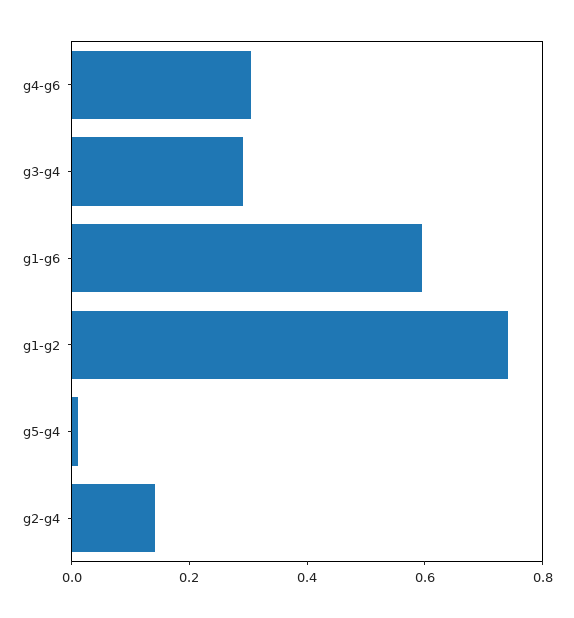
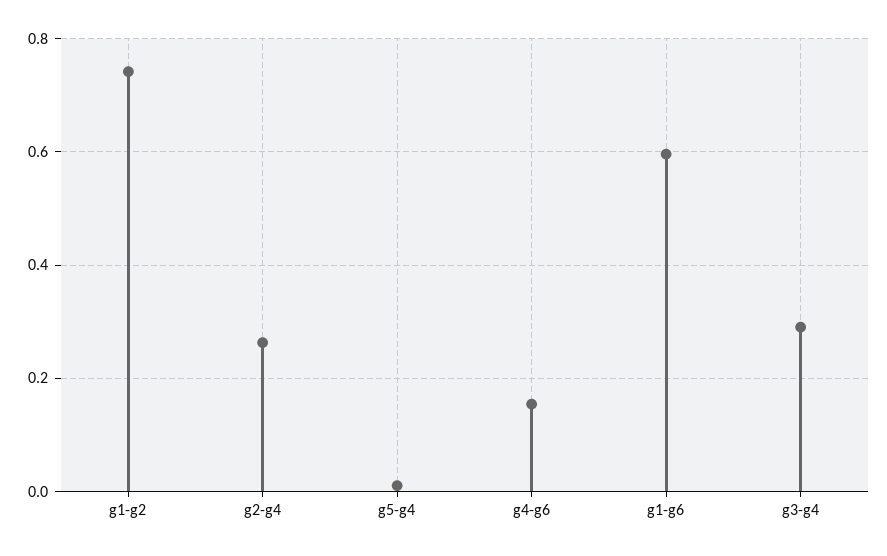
  {
-   "g4-g6": 0.3,
+   "g4-g6": 0.16,
    "g3-g4": 0.3,
    "g1-g6": 0.6,
    "g1-g2": 0.74,
    "g5-g4": 0.02,
-   "g2-g4": 0.15
+   "g2-g4": 0.26
  }

